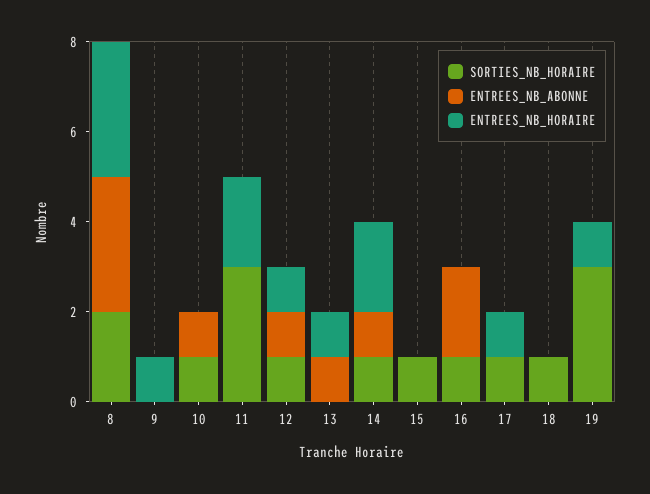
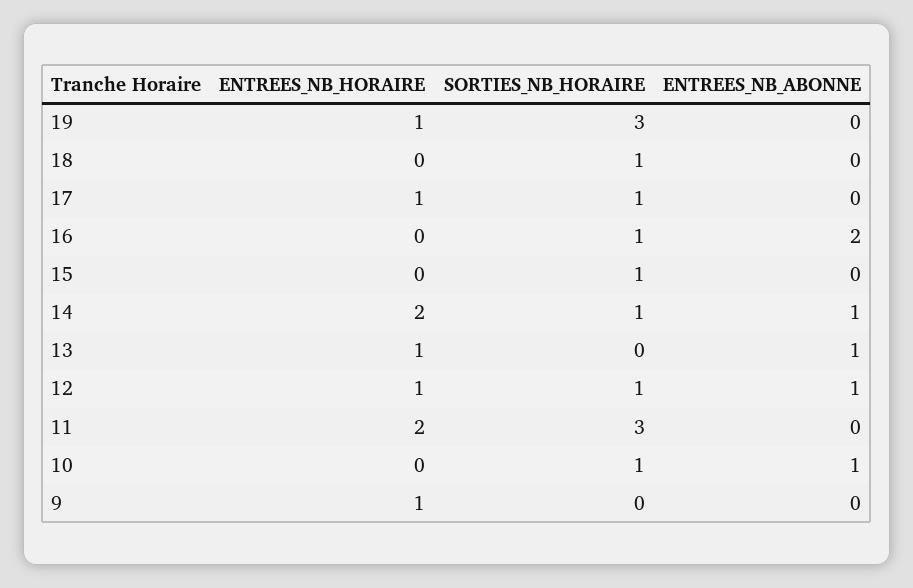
  {
    "SORTIES_NB_HORAIRE": {
-     "8": 2,
      "9": 0,
      "10": 1,
      "11": 3,
      "12": 1,
      "13": 0,
      "14": 1,
      "15": 1,
      "16": 1,
      "17": 1,
      "18": 1,
      "19": 3
    },
    "ENTREES_NB_ABONNE": {
-     "8": 3,
      "9": 0,
      "10": 1,
      "11": 0,
      "12": 1,
      "13": 1,
      "14": 1,
      "15": 0,
      "16": 2,
      "17": 0,
      "18": 0,
      "19": 0
    },
    "ENTREES_NB_HORAIRE": {
-     "8": 3,
      "9": 1,
      "10": 0,
      "11": 2,
      "12": 1,
      "13": 1,
      "14": 2,
      "15": 0,
      "16": 0,
      "17": 1,
      "18": 0,
      "19": 1
    }
  }

